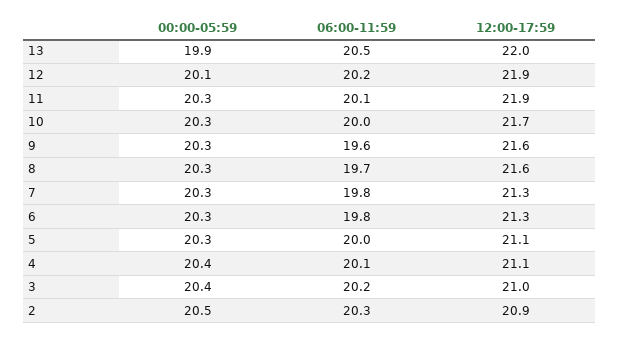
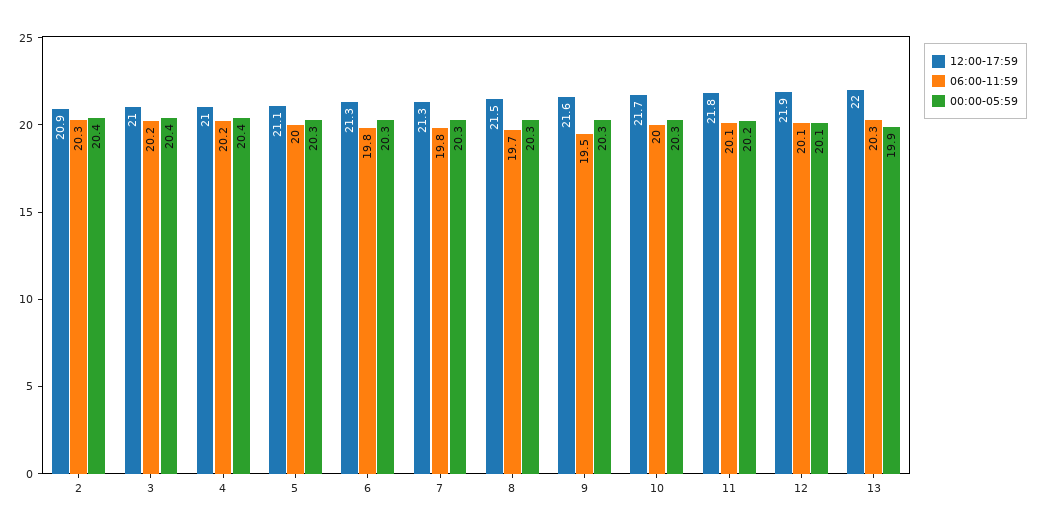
  {
    "00:00-05:59": {
      "13": 19.9,
      "12": 20.1,
-     "11": 20.3,
+     "11": 20.2,
      "10": 20.3,
      "9": 20.3,
      "8": 20.3,
      "7": 20.3,
      "6": 20.3,
      "5": 20.3,
      "4": 20.4,
      "3": 20.4,
-     "2": 20.5
+     "2": 20.4
    },
    "06:00-11:59": {
-     "13": 20.5,
+     "13": 20.3,
-     "12": 20.2,
+     "12": 20.1,
      "11": 20.1,
      "10": 20,
-     "9": 19.6,
+     "9": 19.5,
      "8": 19.7,
      "7": 19.8,
      "6": 19.8,
      "5": 20,
-     "4": 20.1,
+     "4": 20.2,
      "3": 20.2,
      "2": 20.3
    },
    "12:00-17:59": {
      "13": 22,
      "12": 21.9,
-     "11": 21.9,
+     "11": 21.8,
      "10": 21.7,
      "9": 21.6,
-     "8": 21.6,
+     "8": 21.5,
      "7": 21.3,
      "6": 21.3,
      "5": 21.1,
-     "4": 21.1,
+     "4": 21,
      "3": 21,
      "2": 20.9
    }
  }

